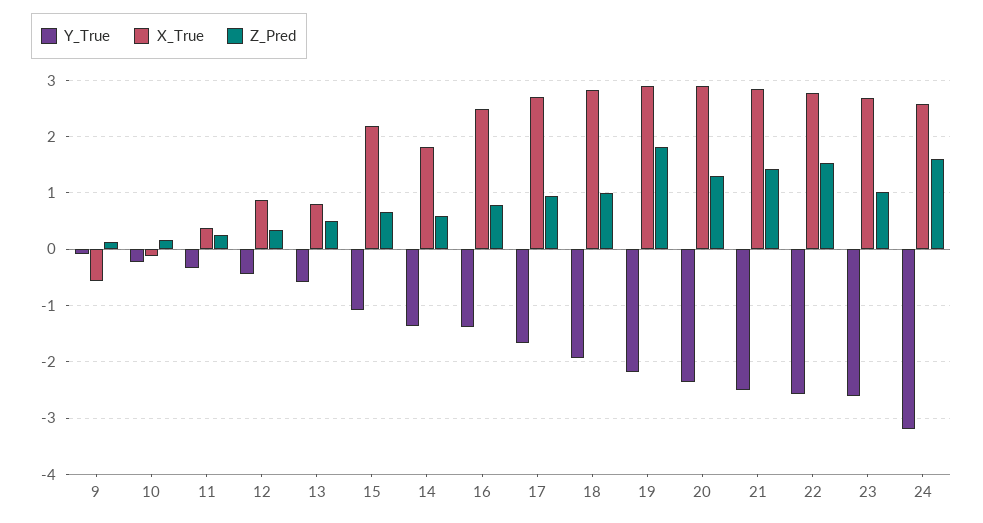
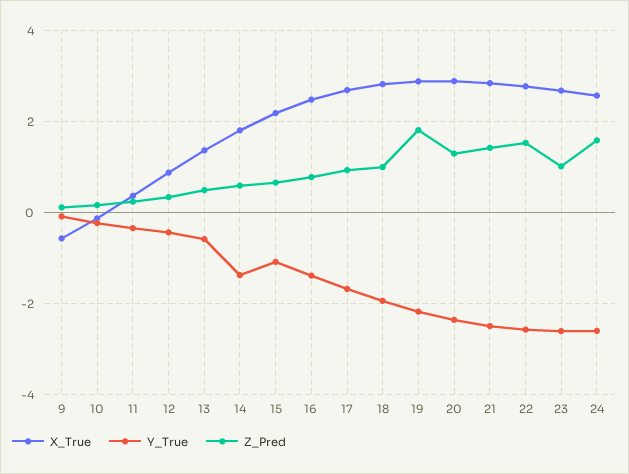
  {
    "Y_True": {
      "9": 0,
      "10": -0.2,
      "11": -0.4,
      "12": -0.4,
      "13": -0.6,
      "15": -1,
      "14": -1.4,
      "16": -1.4,
      "17": -1.6,
      "18": -2,
      "19": -2.2,
      "20": -2.4,
      "21": -2.4,
      "22": -2.6,
      "23": -2.6,
-     "24": -3.2
+     "24": -2.6
    },
    "X_True": {
      "9": -0.6,
      "10": -0.2,
      "11": 0.4,
      "12": 0.8,
-     "13": 0.8,
+     "13": 1.4,
      "15": 2.2,
      "14": 1.8,
      "16": 2.4,
      "17": 2.8,
      "18": 2.8,
      "19": 2.8,
      "20": 2.8,
      "21": 2.8,
      "22": 2.8,
      "23": 2.6,
      "24": 2.6
    },
    "Z_Pred": {
      "9": 0.2,
      "10": 0.2,
      "11": 0.2,
      "12": 0.4,
      "13": 0.4,
      "15": 0.6,
      "14": 0.6,
      "16": 0.8,
      "17": 1,
      "18": 1,
      "19": 1.8,
      "20": 1.4,
      "21": 1.4,
      "22": 1.6,
      "23": 1,
      "24": 1.6
    }
  }

